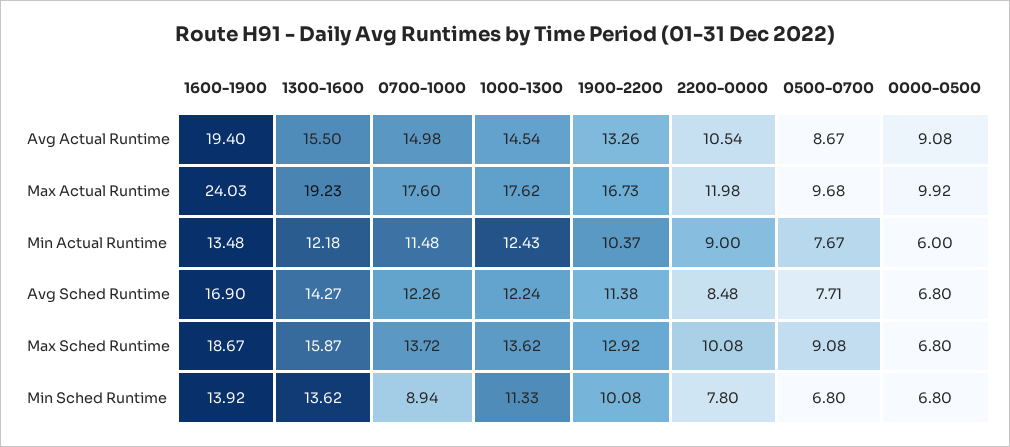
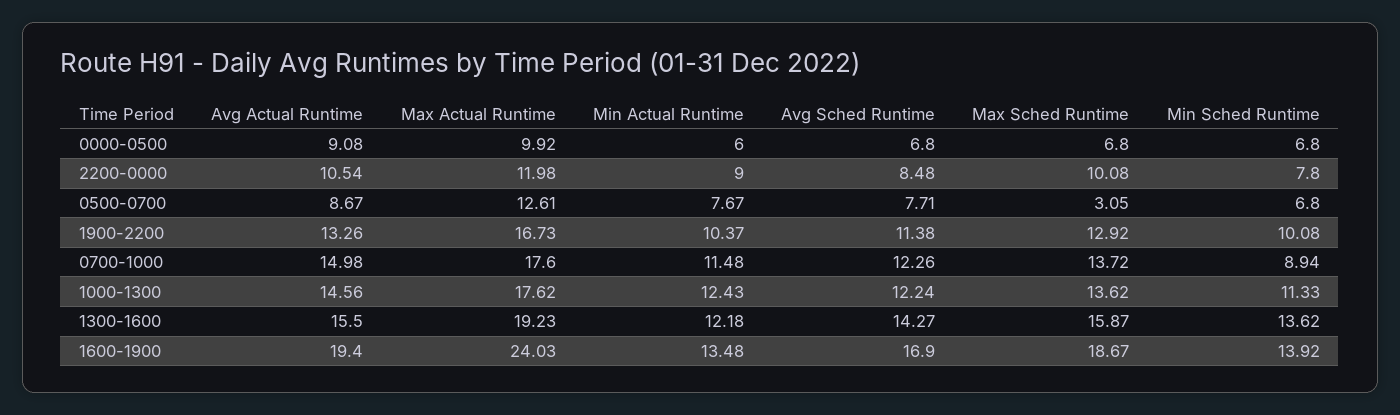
  {
    "1600-1900": {
      "Avg Actual Runtime": 19.4,
      "Max Actual Runtime": 24.03,
      "Min Actual Runtime": 13.48,
      "Avg Sched Runtime": 16.9,
      "Max Sched Runtime": 18.67,
      "Min Sched Runtime": 13.92
    },
    "1300-1600": {
      "Avg Actual Runtime": 15.5,
      "Max Actual Runtime": 19.23,
      "Min Actual Runtime": 12.18,
      "Avg Sched Runtime": 14.27,
      "Max Sched Runtime": 15.87,
      "Min Sched Runtime": 13.62
    },
    "0700-1000": {
      "Avg Actual Runtime": 14.98,
      "Max Actual Runtime": 17.6,
      "Min Actual Runtime": 11.48,
      "Avg Sched Runtime": 12.26,
      "Max Sched Runtime": 13.72,
      "Min Sched Runtime": 8.94
    },
    "1000-1300": {
-     "Avg Actual Runtime": 14.54,
+     "Avg Actual Runtime": 14.56,
      "Max Actual Runtime": 17.62,
      "Min Actual Runtime": 12.43,
      "Avg Sched Runtime": 12.24,
      "Max Sched Runtime": 13.62,
      "Min Sched Runtime": 11.33
    },
    "1900-2200": {
      "Avg Actual Runtime": 13.26,
      "Max Actual Runtime": 16.73,
      "Min Actual Runtime": 10.37,
      "Avg Sched Runtime": 11.38,
      "Max Sched Runtime": 12.92,
      "Min Sched Runtime": 10.08
    },
    "2200-0000": {
      "Avg Actual Runtime": 10.54,
      "Max Actual Runtime": 11.98,
      "Min Actual Runtime": 9,
      "Avg Sched Runtime": 8.48,
      "Max Sched Runtime": 10.08,
      "Min Sched Runtime": 7.8
    },
    "0500-0700": {
      "Avg Actual Runtime": 8.67,
-     "Max Actual Runtime": 9.68,
+     "Max Actual Runtime": 12.61,
      "Min Actual Runtime": 7.67,
      "Avg Sched Runtime": 7.71,
-     "Max Sched Runtime": 9.08,
+     "Max Sched Runtime": 3.05,
      "Min Sched Runtime": 6.8
    },
    "0000-0500": {
      "Avg Actual Runtime": 9.08,
      "Max Actual Runtime": 9.92,
      "Min Actual Runtime": 6,
      "Avg Sched Runtime": 6.8,
      "Max Sched Runtime": 6.8,
      "Min Sched Runtime": 6.8
    }
  }

